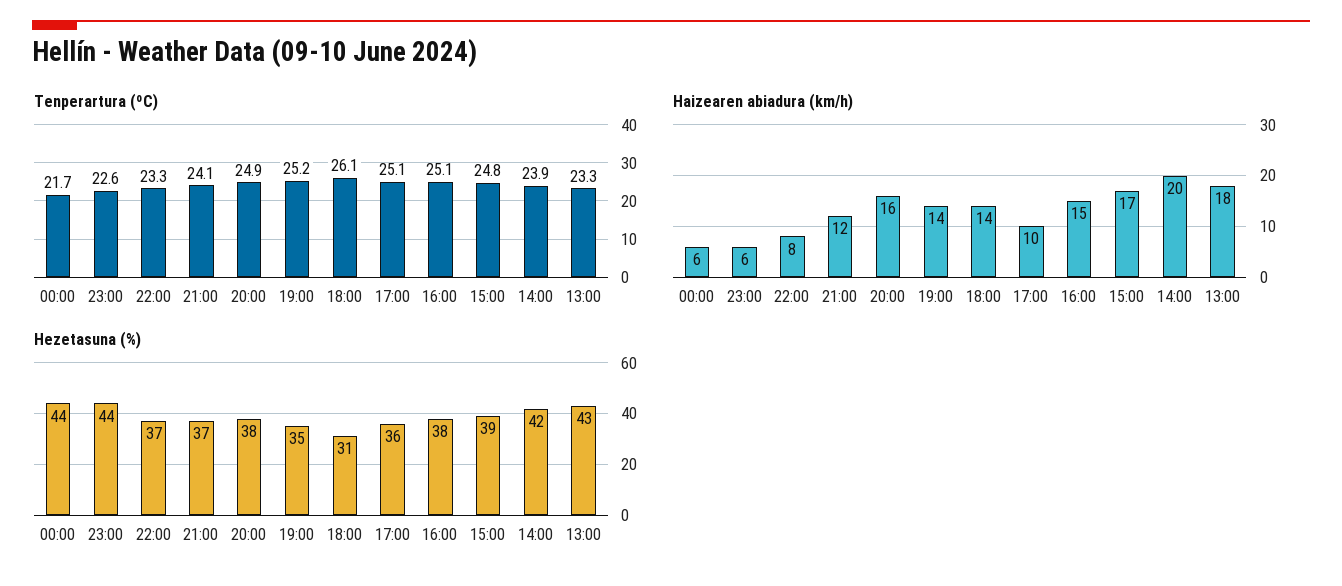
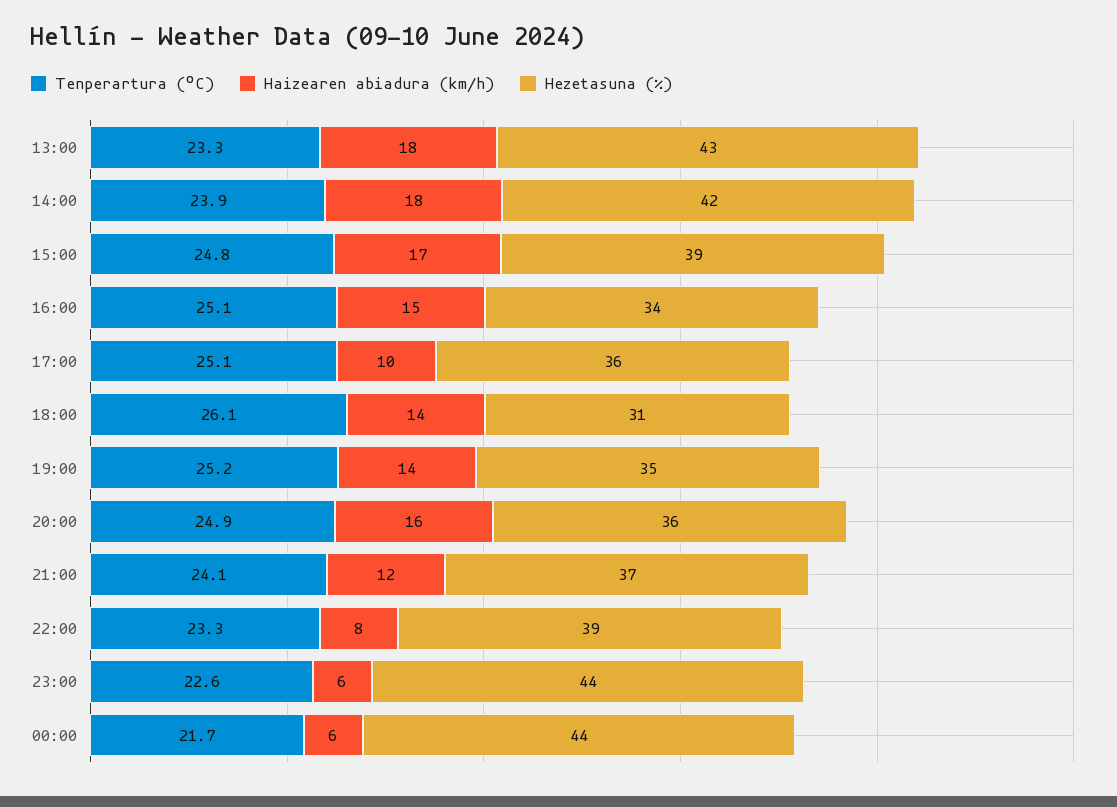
  {
    "Tenperartura (ºC)": {
      "00:00": 21.7,
      "23:00": 22.6,
      "22:00": 23.3,
      "21:00": 24.1,
      "20:00": 24.9,
      "19:00": 25.2,
      "18:00": 26.1,
      "17:00": 25.1,
      "16:00": 25.1,
      "15:00": 24.8,
      "14:00": 23.9,
      "13:00": 23.3
    },
    "Haizearen abiadura (km/h)": {
      "00:00": 6,
      "23:00": 6,
      "22:00": 8,
      "21:00": 12,
      "20:00": 16,
      "19:00": 14,
      "18:00": 14,
      "17:00": 10,
      "16:00": 15,
      "15:00": 17,
-     "14:00": 20,
+     "14:00": 18,
      "13:00": 18
    },
    "Hezetasuna (%)": {
      "00:00": 44,
      "23:00": 44,
-     "22:00": 37,
+     "22:00": 39,
      "21:00": 37,
-     "20:00": 38,
+     "20:00": 36,
      "19:00": 35,
      "18:00": 31,
      "17:00": 36,
-     "16:00": 38,
+     "16:00": 34,
      "15:00": 39,
      "14:00": 42,
      "13:00": 43
    }
  }

